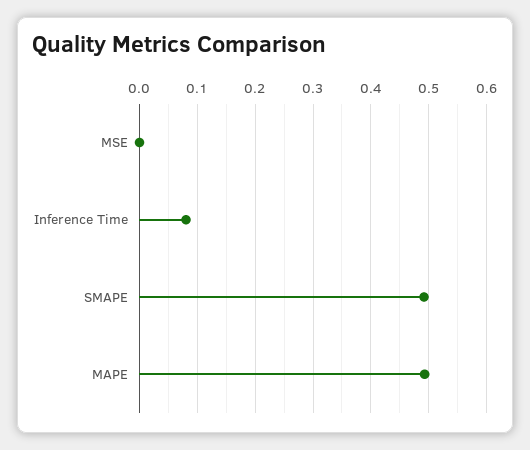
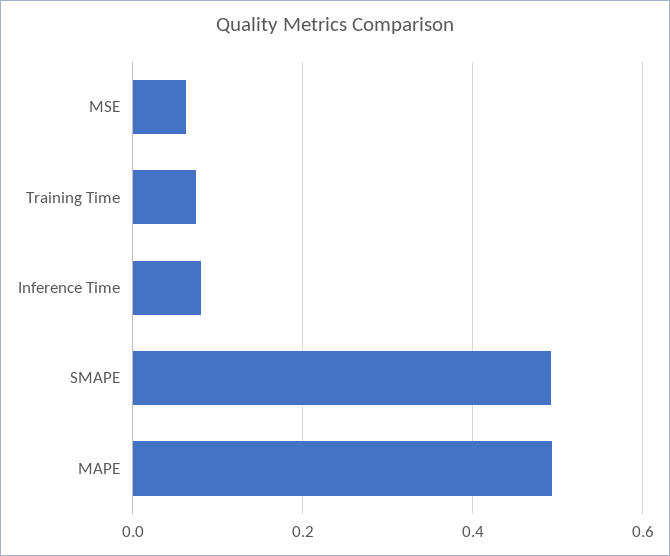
  {
-   "MSE": 0,
+   "MSE": 0.06,
    "Inference Time": 0.08,
    "SMAPE": 0.5,
-   "MAPE": 0.5
+   "MAPE": 0.5,
+   "Training Time": 0.08
  }

